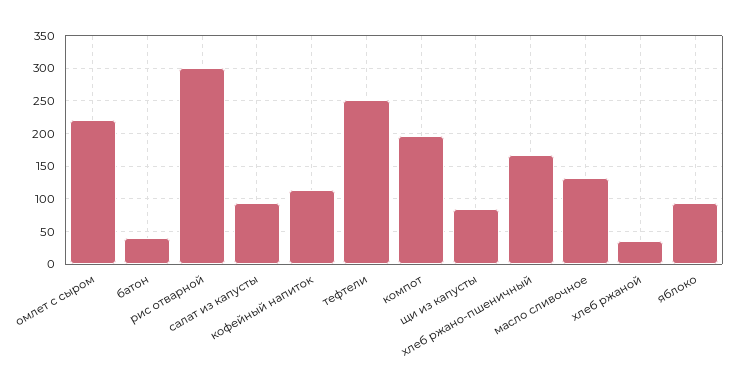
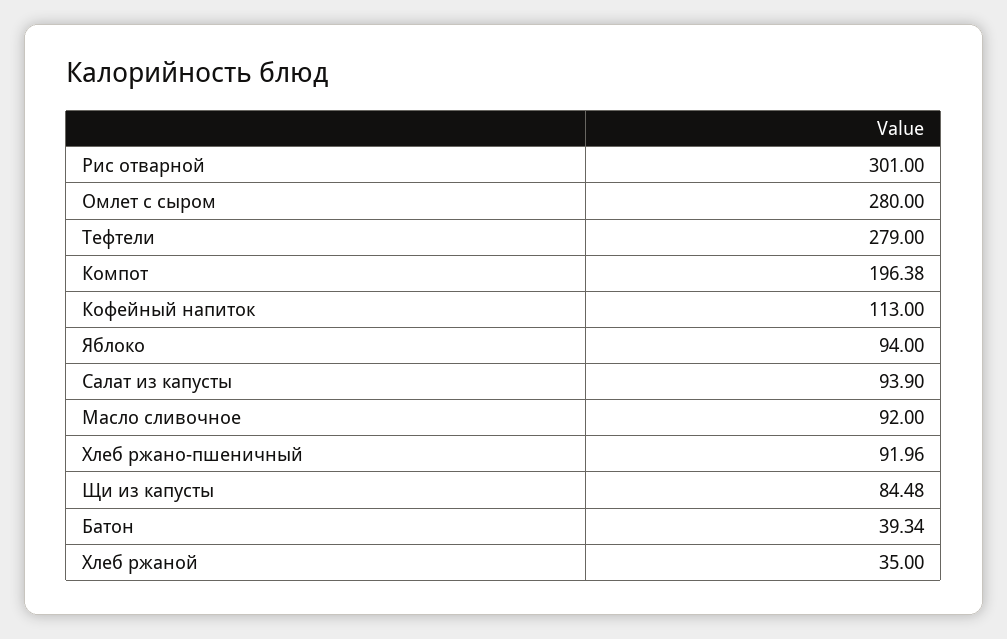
  {
-   "омлет с сыром": 220,
+   "омлет с сыром": 280,
    "батон": 39.34,
    "рис отварной": 301,
    "салат из капусты": 93.9,
    "кофейный напиток": 113,
-   "тефтели": 250,
+   "тефтели": 279,
    "компот": 196.38,
    "щи из капусты": 84.48,
-   "хлеб ржано-пшеничный": 170,
+   "хлеб ржано-пшеничный": 91.96,
-   "масло сливочное": 130,
+   "масло сливочное": 92,
    "хлеб ржаной": 35,
    "яблоко": 94
  }

